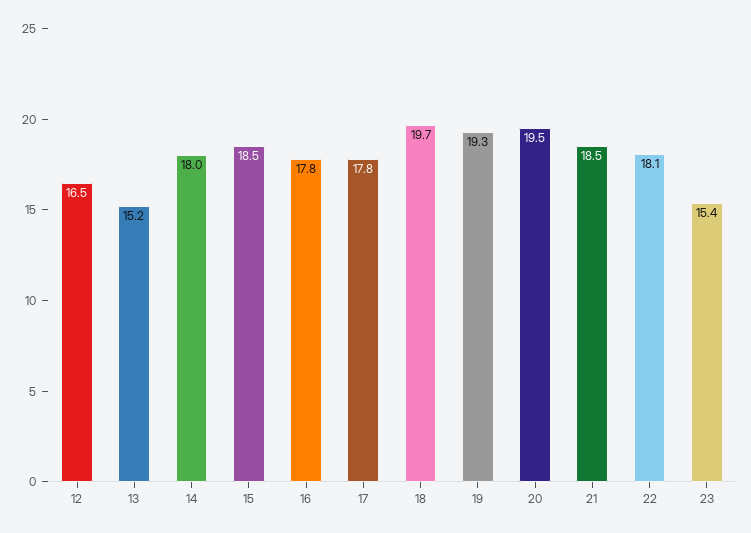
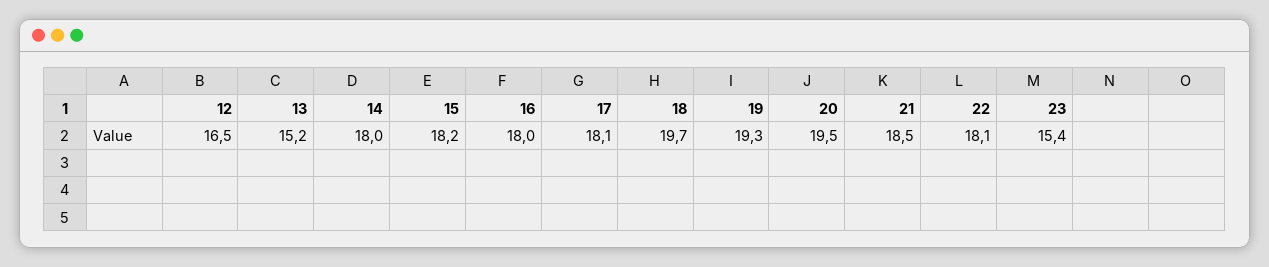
  {
    "12": 16.5,
    "13": 15.2,
    "14": 18,
-   "15": 18.5,
+   "15": 18.2,
-   "16": 17.8,
+   "16": 18,
-   "17": 17.8,
+   "17": 18.1,
    "18": 19.7,
    "19": 19.3,
    "20": 19.5,
    "21": 18.5,
    "22": 18.1,
    "23": 15.4
  }

